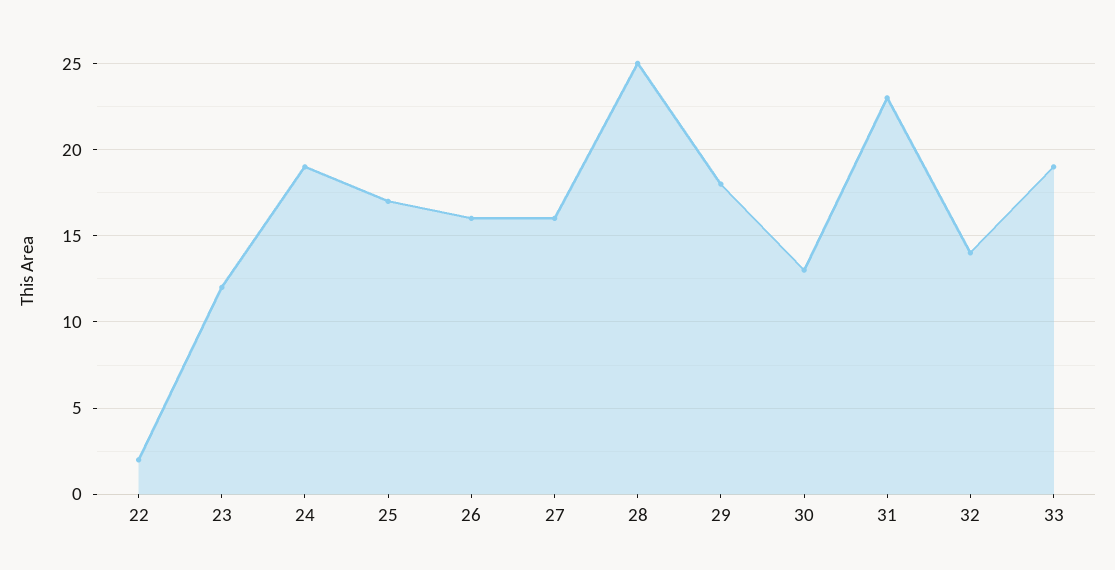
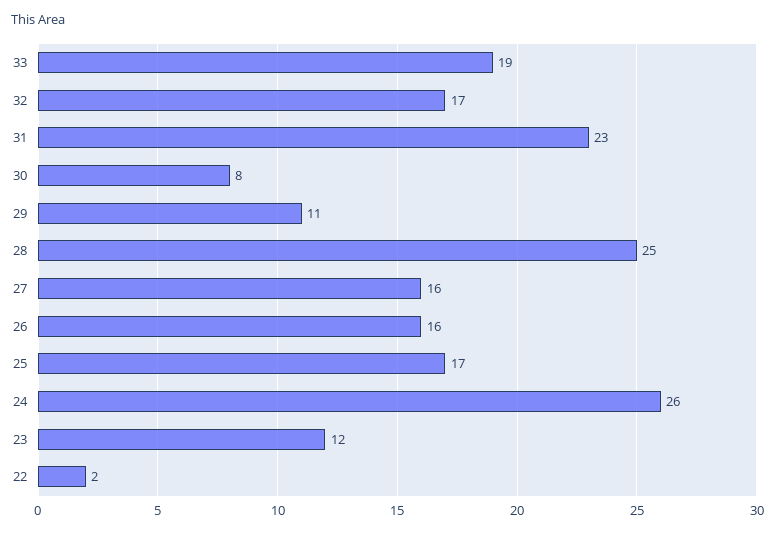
  {
    "22": 2,
    "23": 12,
-   "24": 19,
+   "24": 26,
    "25": 17,
    "26": 16,
    "27": 16,
    "28": 25,
-   "29": 18,
+   "29": 11,
-   "30": 13,
+   "30": 8,
    "31": 23,
-   "32": 14,
+   "32": 17,
    "33": 19
  }

